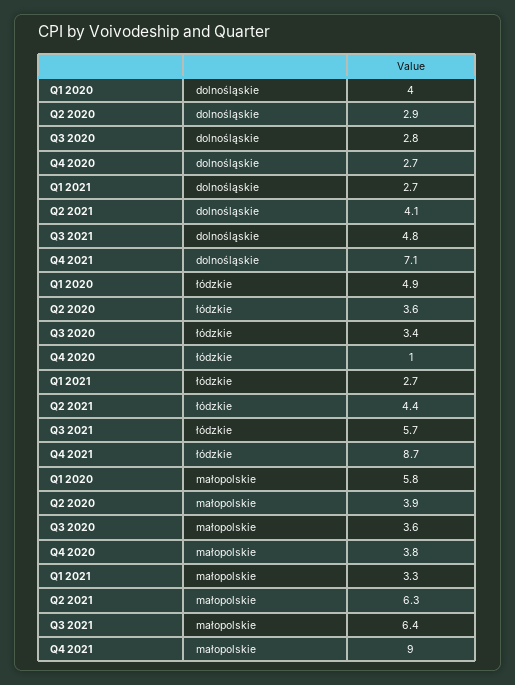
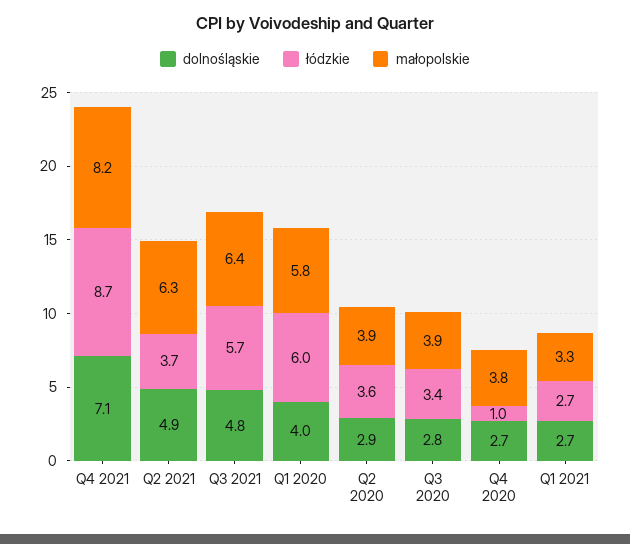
  {
    "dolnośląskie": {
      "Q1 2020": 4,
      "Q2 2020": 2.9,
      "Q3 2020": 2.8,
      "Q4 2020": 2.7,
      "Q1 2021": 2.7,
-     "Q2 2021": 4.1,
+     "Q2 2021": 4.9,
      "Q3 2021": 4.8,
      "Q4 2021": 7.1
    },
    "łódzkie": {
-     "Q1 2020": 4.9,
+     "Q1 2020": 6,
      "Q2 2020": 3.6,
      "Q3 2020": 3.4,
      "Q4 2020": 1,
      "Q1 2021": 2.7,
-     "Q2 2021": 4.4,
+     "Q2 2021": 3.7,
      "Q3 2021": 5.7,
      "Q4 2021": 8.7
    },
    "małopolskie": {
      "Q1 2020": 5.8,
      "Q2 2020": 3.9,
-     "Q3 2020": 3.6,
+     "Q3 2020": 3.9,
      "Q4 2020": 3.8,
      "Q1 2021": 3.3,
      "Q2 2021": 6.3,
      "Q3 2021": 6.4,
-     "Q4 2021": 9
+     "Q4 2021": 8.2
    }
  }

